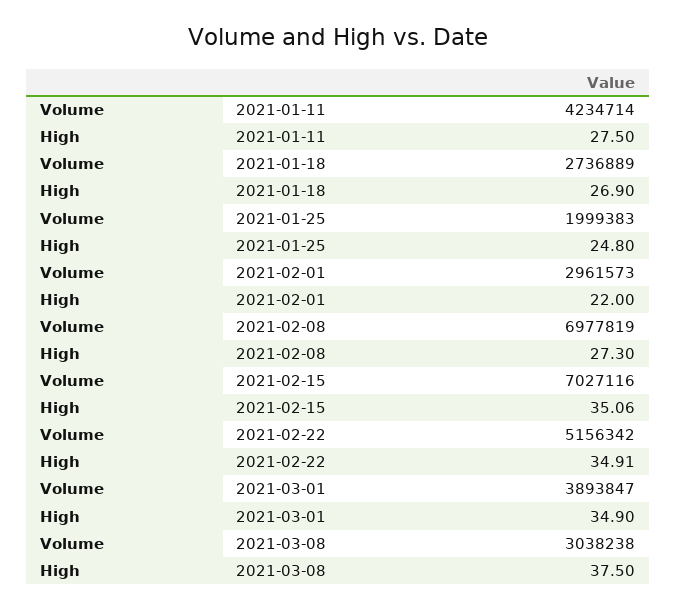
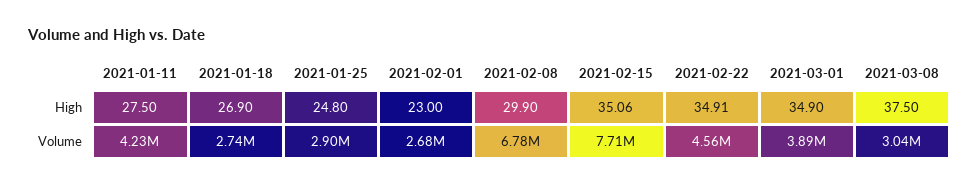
  {
    "Volume": {
      "2021-01-11": 4234714,
      "2021-01-18": 2736889,
-     "2021-01-25": 1999383,
+     "2021-01-25": 2900000,
-     "2021-02-01": 2961573,
+     "2021-02-01": 2680000,
-     "2021-02-08": 6977819,
+     "2021-02-08": 6780000,
-     "2021-02-15": 7027116,
+     "2021-02-15": 7710000,
-     "2021-02-22": 5156342,
+     "2021-02-22": 4560000,
      "2021-03-01": 3893847,
      "2021-03-08": 3038238
    },
    "High": {
      "2021-01-11": 27.5,
      "2021-01-18": 26.9,
      "2021-01-25": 24.8,
-     "2021-02-01": 22,
+     "2021-02-01": 23,
-     "2021-02-08": 27.3,
+     "2021-02-08": 29.9,
      "2021-02-15": 35.06,
      "2021-02-22": 34.91,
      "2021-03-01": 34.9,
      "2021-03-08": 37.5
    }
  }

